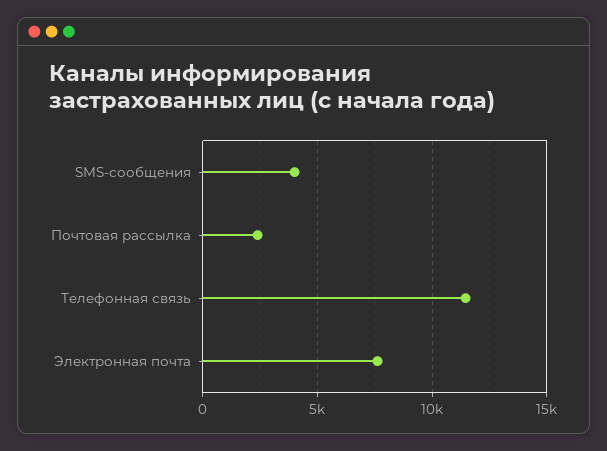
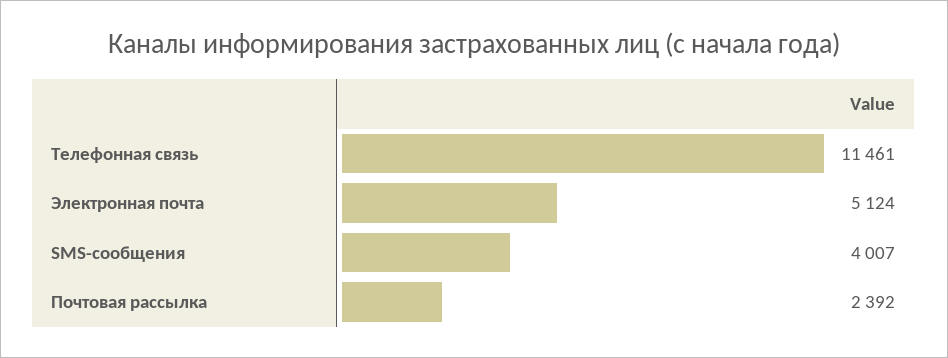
  {
    "SMS-сообщения": 4007,
    "Почтовая рассылка": 2392,
    "Телефонная связь": 11461,
-   "Электронная почта": 7500
+   "Электронная почта": 5124
  }

